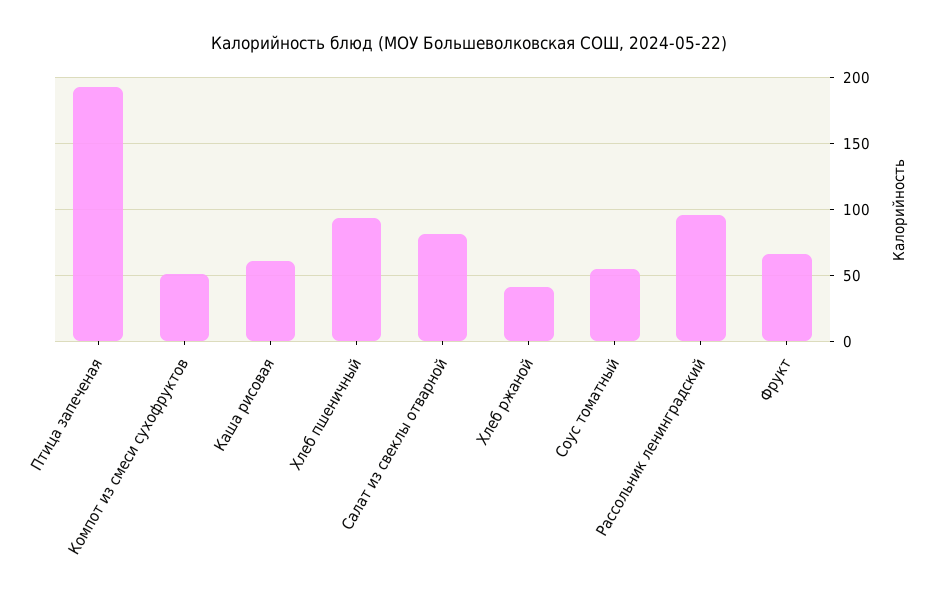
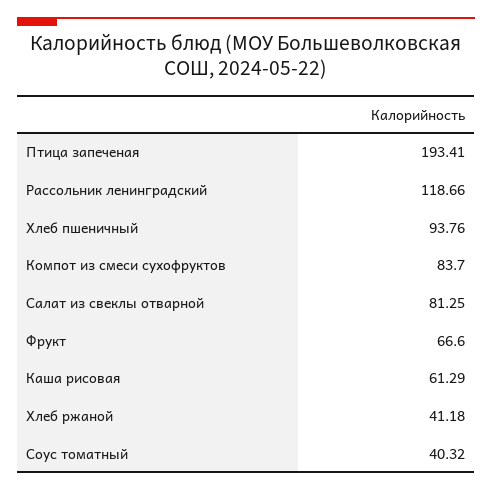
  {
    "Птица запеченая": 193.41,
-   "Компот из смеси сухофруктов": 50,
+   "Компот из смеси сухофруктов": 83.7,
    "Каша рисовая": 61.29,
    "Хлеб пшеничный": 93.76,
    "Салат из свеклы отварной": 81.25,
    "Хлеб ржаной": 41.18,
-   "Соус томатный": 55,
+   "Соус томатный": 40.32,
-   "Рассольник ленинградский": 95,
+   "Рассольник ленинградский": 118.66,
    "Фрукт": 66.6
  }

